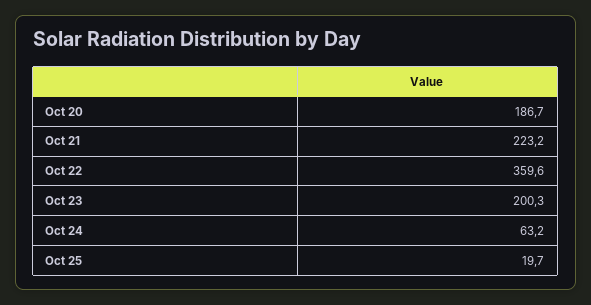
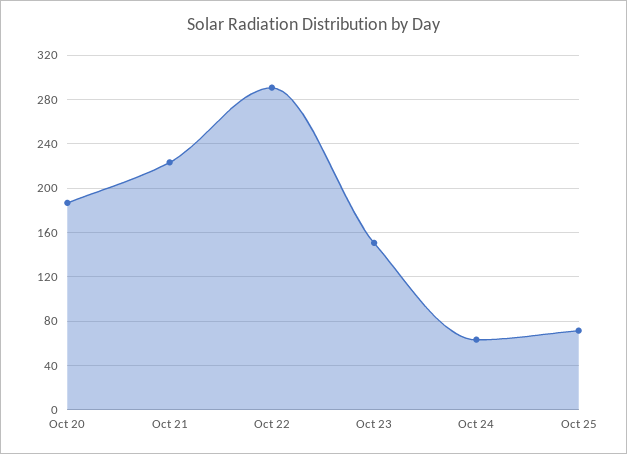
  {
    "Oct 20": 186.7,
    "Oct 21": 223.2,
-   "Oct 22": 359.6,
+   "Oct 22": 290,
-   "Oct 23": 200.3,
+   "Oct 23": 150,
    "Oct 24": 63.2,
-   "Oct 25": 19.7
+   "Oct 25": 70
  }

